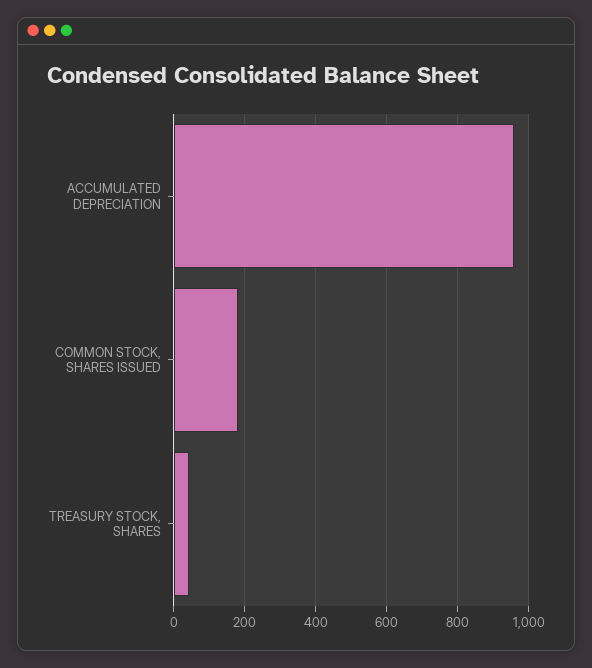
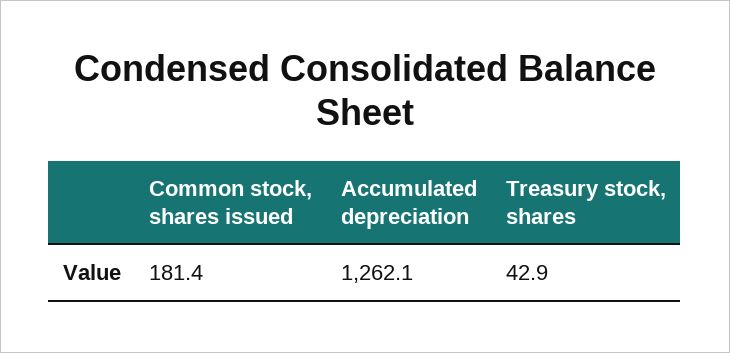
  {
-   "ACCUMULATED DEPRECIATION": 960,
+   "ACCUMULATED DEPRECIATION": 1262.1,
    "COMMON STOCK, SHARES ISSUED": 181.4,
    "TREASURY STOCK, SHARES": 42.9
  }

